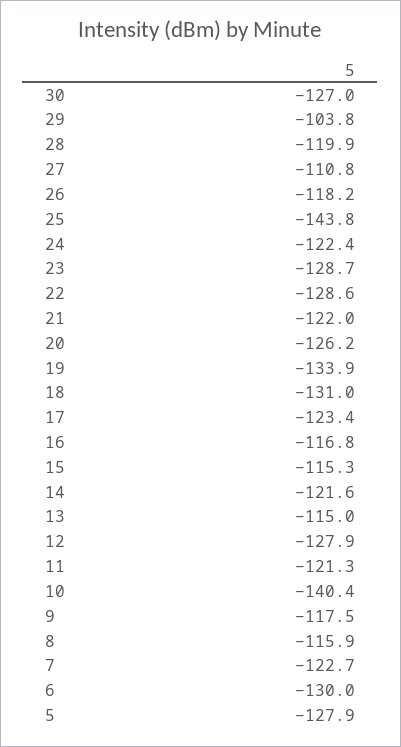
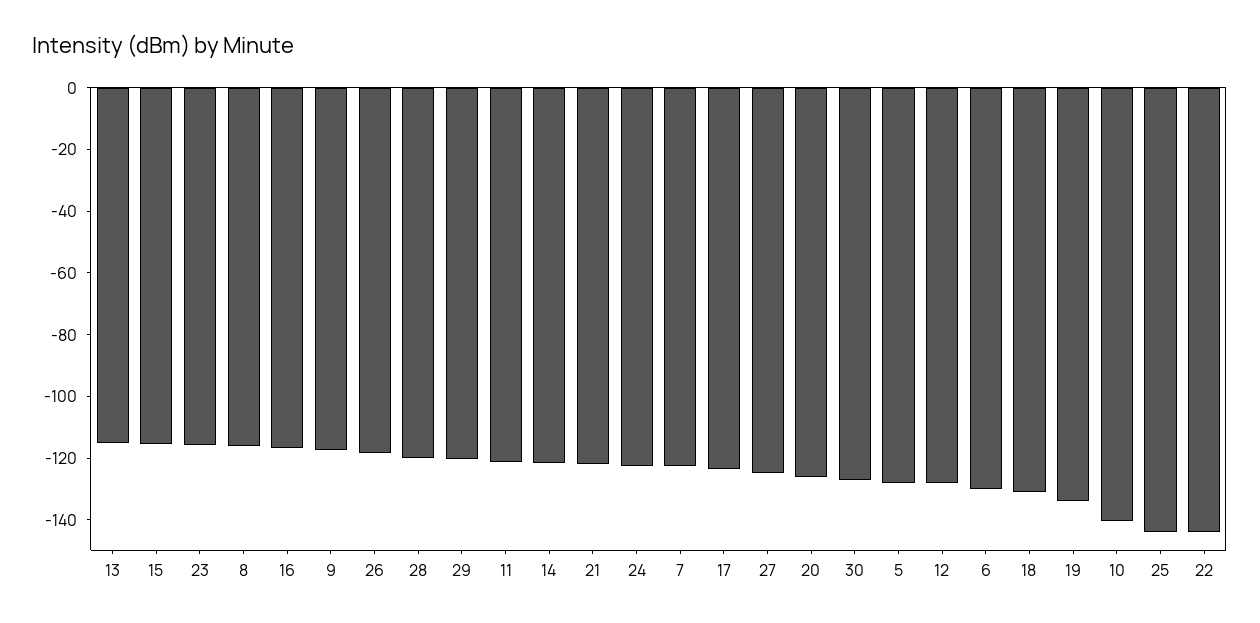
  {
    "30": -127,
-   "29": -103.8,
+   "29": -120,
    "28": -119.9,
-   "27": -110.8,
+   "27": -125,
    "26": -118.2,
    "25": -143.8,
    "24": -122.4,
-   "23": -128.7,
+   "23": -115,
-   "22": -128.6,
+   "22": -145,
    "21": -122,
    "20": -126.2,
    "19": -133.9,
    "18": -131,
    "17": -123.4,
    "16": -116.8,
    "15": -115.3,
    "14": -121.6,
    "13": -115,
    "12": -127.9,
    "11": -121.3,
    "10": -140.4,
    "9": -117.5,
    "8": -115.9,
    "7": -122.7,
    "6": -130,
    "5": -127.9
  }

